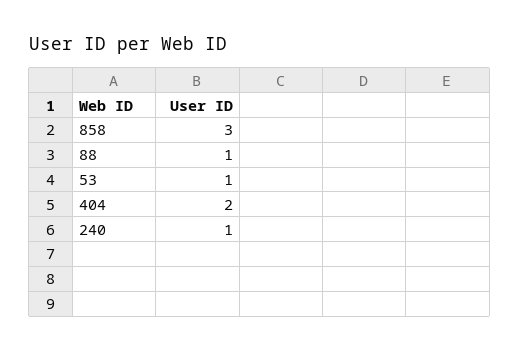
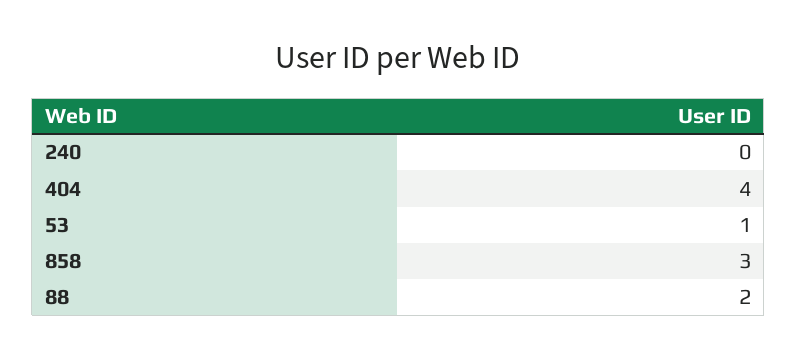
  {
    "858": 3,
-   "88": 1,
+   "88": 2,
    "53": 1,
-   "404": 2,
+   "404": 4,
-   "240": 1
+   "240": 0
  }

